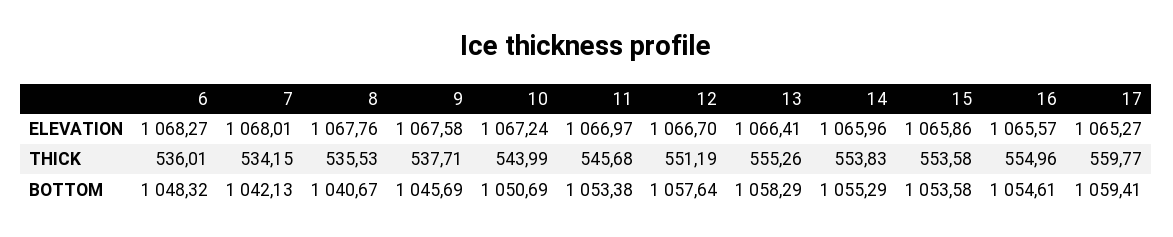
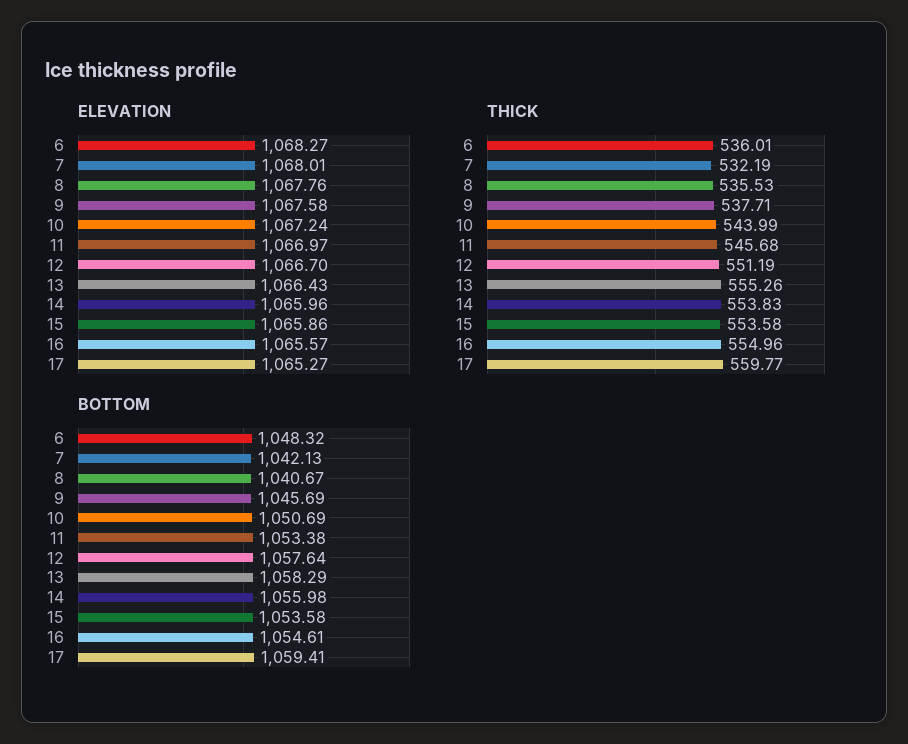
  {
    "ELEVATION": {
      "6": 1068.27,
      "7": 1068.01,
      "8": 1067.76,
      "9": 1067.58,
      "10": 1067.24,
      "11": 1066.97,
      "12": 1066.7,
-     "13": 1066.41,
+     "13": 1066.43,
      "14": 1065.96,
      "15": 1065.86,
      "16": 1065.57,
      "17": 1065.27
    },
    "THICK": {
      "6": 536.01,
-     "7": 534.15,
+     "7": 532.19,
      "8": 535.53,
      "9": 537.71,
      "10": 543.99,
      "11": 545.68,
      "12": 551.19,
      "13": 555.26,
      "14": 553.83,
      "15": 553.58,
      "16": 554.96,
      "17": 559.77
    },
    "BOTTOM": {
      "6": 1048.32,
      "7": 1042.13,
      "8": 1040.67,
      "9": 1045.69,
      "10": 1050.69,
      "11": 1053.38,
      "12": 1057.64,
      "13": 1058.29,
-     "14": 1055.29,
+     "14": 1055.98,
      "15": 1053.58,
      "16": 1054.61,
      "17": 1059.41
    }
  }

